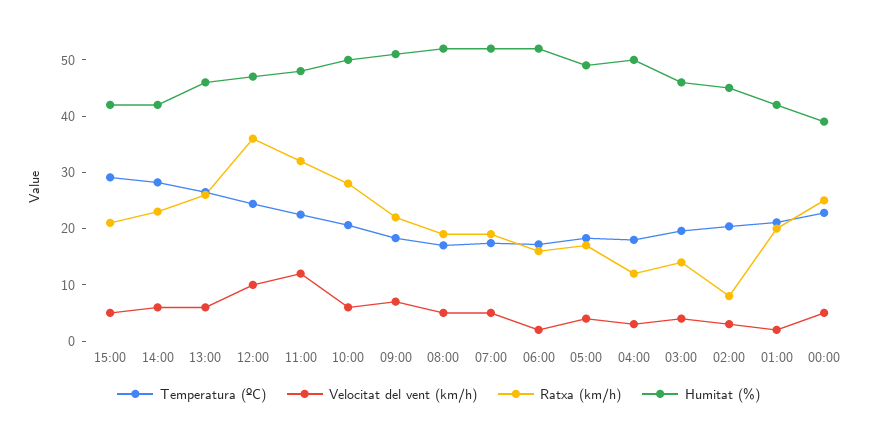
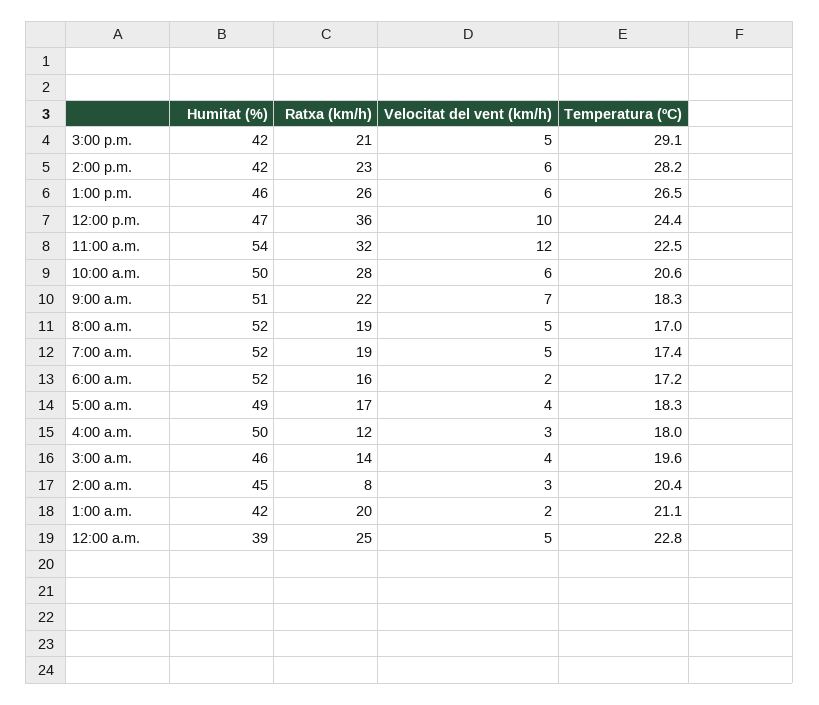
  {
    "Temperatura (ºC)": {
      "15:00": 29.1,
      "14:00": 28.2,
      "13:00": 26.5,
      "12:00": 24.4,
      "11:00": 22.5,
      "10:00": 20.6,
      "09:00": 18.3,
      "08:00": 17,
      "07:00": 17.4,
      "06:00": 17.2,
      "05:00": 18.3,
      "04:00": 18,
      "03:00": 19.6,
      "02:00": 20.4,
      "01:00": 21.1,
      "00:00": 22.8
    },
    "Velocitat del vent (km/h)": {
      "15:00": 5,
      "14:00": 6,
      "13:00": 6,
      "12:00": 10,
      "11:00": 12,
      "10:00": 6,
      "09:00": 7,
      "08:00": 5,
      "07:00": 5,
      "06:00": 2,
      "05:00": 4,
      "04:00": 3,
      "03:00": 4,
      "02:00": 3,
      "01:00": 2,
      "00:00": 5
    },
    "Ratxa (km/h)": {
      "15:00": 21,
      "14:00": 23,
      "13:00": 26,
      "12:00": 36,
      "11:00": 32,
      "10:00": 28,
      "09:00": 22,
      "08:00": 19,
      "07:00": 19,
      "06:00": 16,
      "05:00": 17,
      "04:00": 12,
      "03:00": 14,
      "02:00": 8,
      "01:00": 20,
      "00:00": 25
    },
    "Humitat (%)": {
      "15:00": 42,
      "14:00": 42,
      "13:00": 46,
      "12:00": 47,
-     "11:00": 48,
+     "11:00": 54,
      "10:00": 50,
      "09:00": 51,
      "08:00": 52,
      "07:00": 52,
      "06:00": 52,
      "05:00": 49,
      "04:00": 50,
      "03:00": 46,
      "02:00": 45,
      "01:00": 42,
      "00:00": 39
    }
  }

